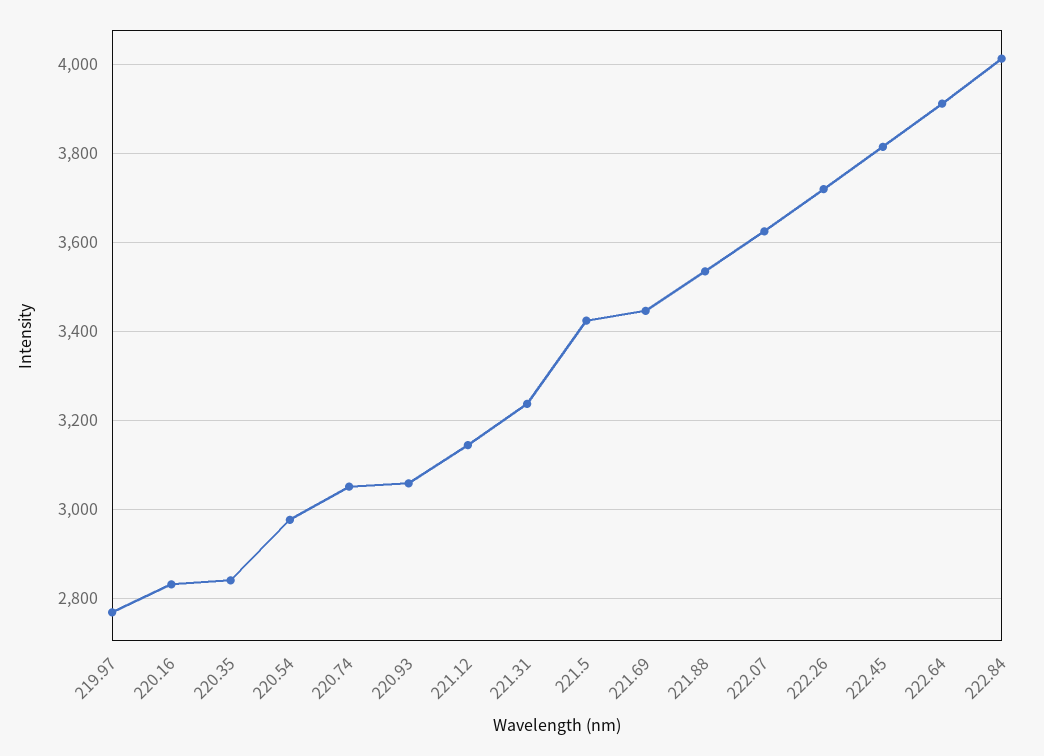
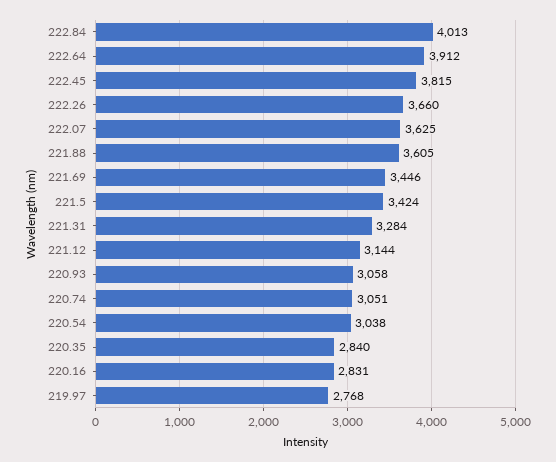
  {
    "219.97": 2768,
    "220.16": 2831,
    "220.35": 2840,
-   "220.54": 2980,
+   "220.54": 3038,
    "220.74": 3051,
    "220.93": 3058,
    "221.12": 3144,
-   "221.31": 3240,
+   "221.31": 3284,
    "221.5": 3424,
    "221.69": 3446,
-   "221.88": 3540,
+   "221.88": 3605,
    "222.07": 3625,
-   "222.26": 3720,
+   "222.26": 3660,
    "222.45": 3815,
    "222.64": 3912,
    "222.84": 4013
  }

